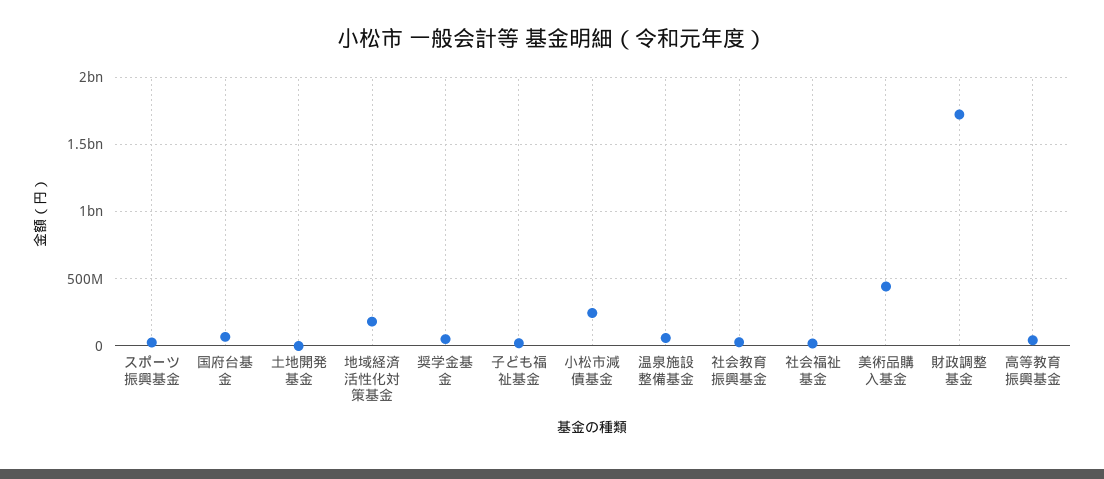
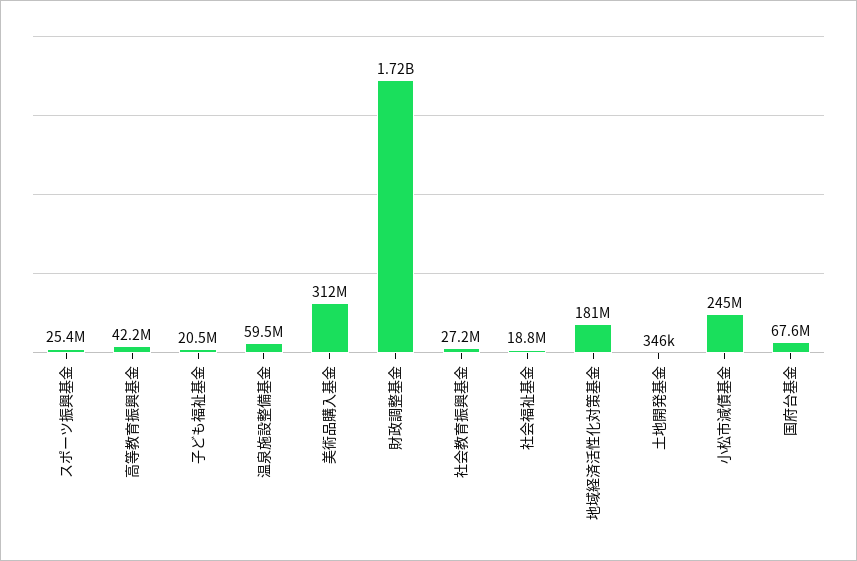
  {
    "スポーツ振興基金": 25400000,
    "国府台基金": 67600000,
    "土地開発基金": 346000,
    "地域経済活性化対策基金": 181000000,
-   "奨学金基金": 50000000,
    "子ども福祉基金": 20500000,
    "小松市減債基金": 245000000,
    "温泉施設整備基金": 59500000,
    "社会教育振興基金": 27200000,
    "社会福祉基金": 18800000,
-   "美術品購入基金": 450000000,
+   "美術品購入基金": 312000000,
    "財政調整基金": 1720000000,
    "高等教育振興基金": 42200000
  }

